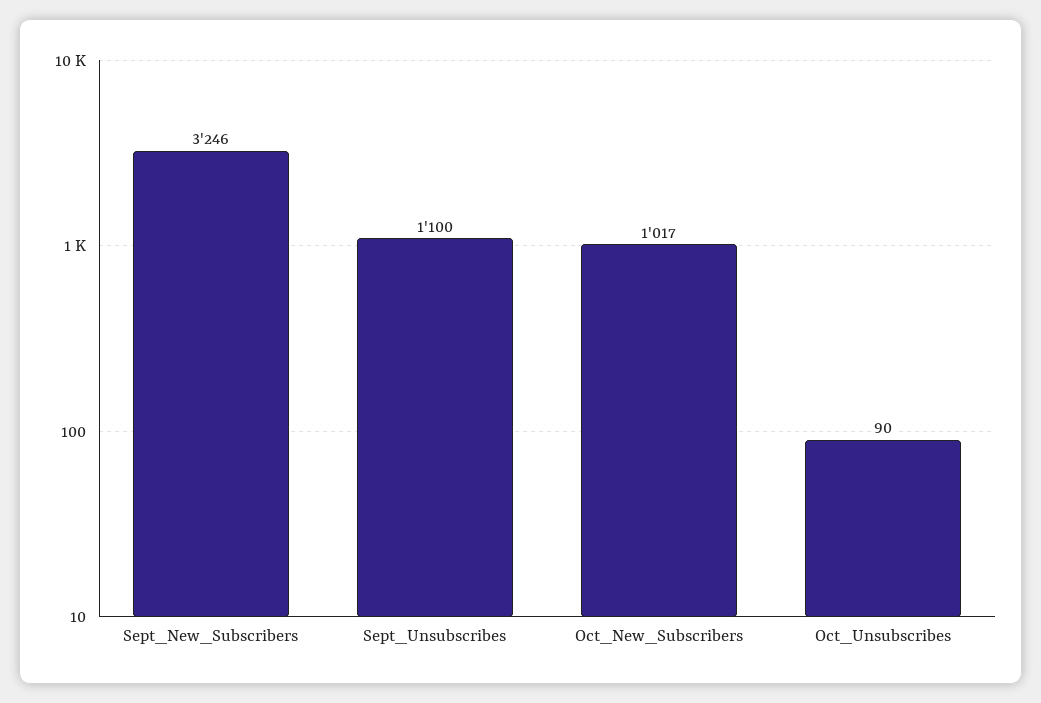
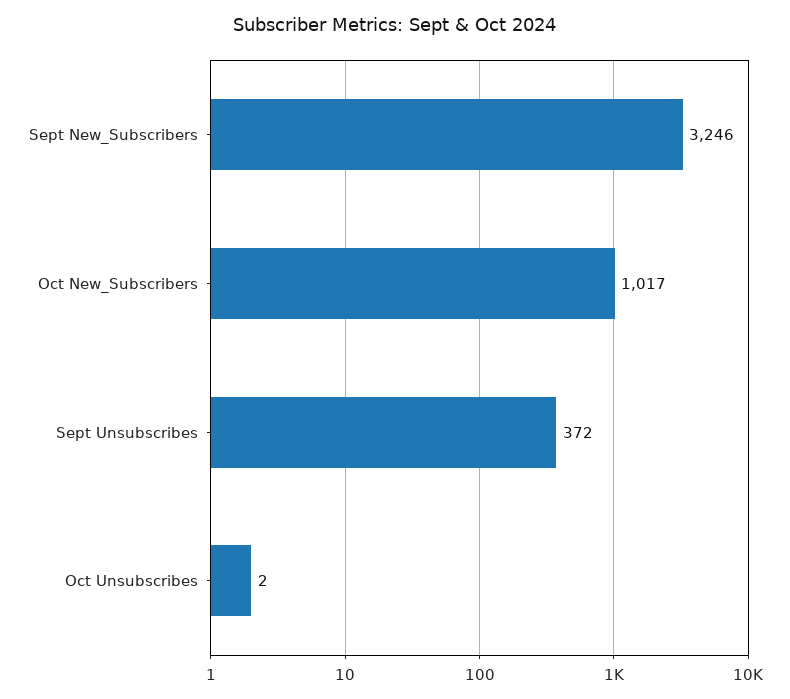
  {
    "Sept_New_Subscribers": 3246,
-   "Sept_Unsubscribes": 1100,
+   "Sept_Unsubscribes": 372,
    "Oct_New_Subscribers": 1017,
-   "Oct_Unsubscribes": 90
+   "Oct_Unsubscribes": 2
  }

